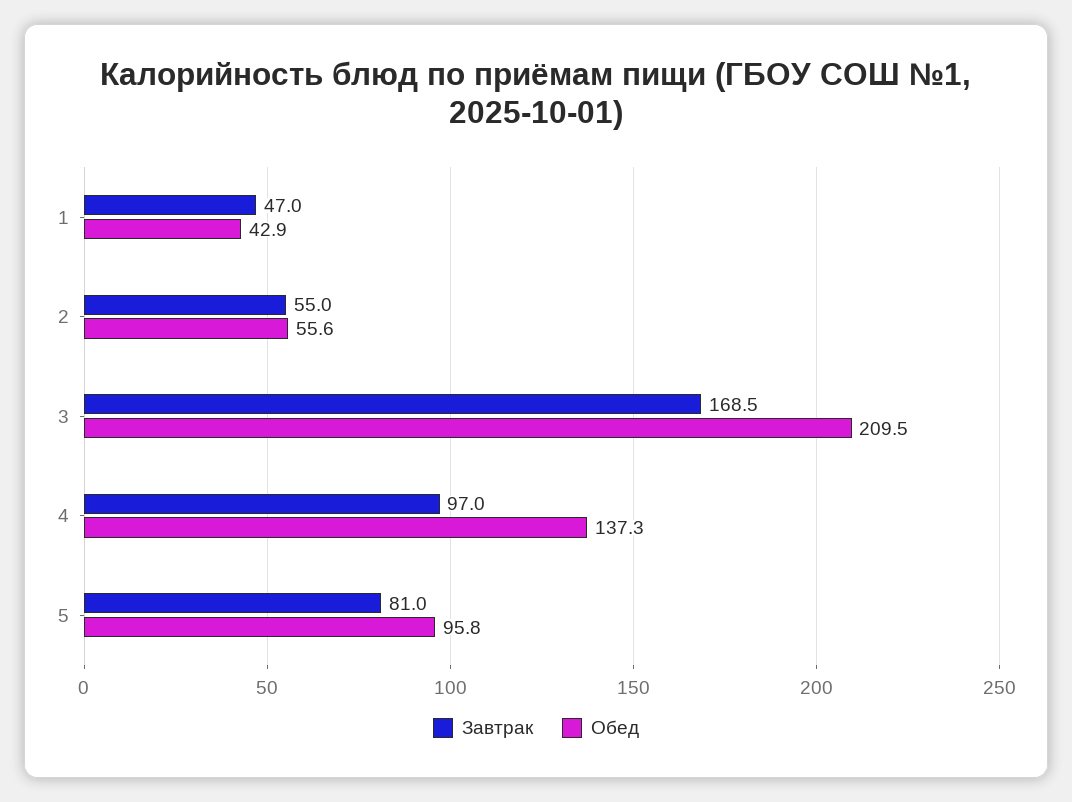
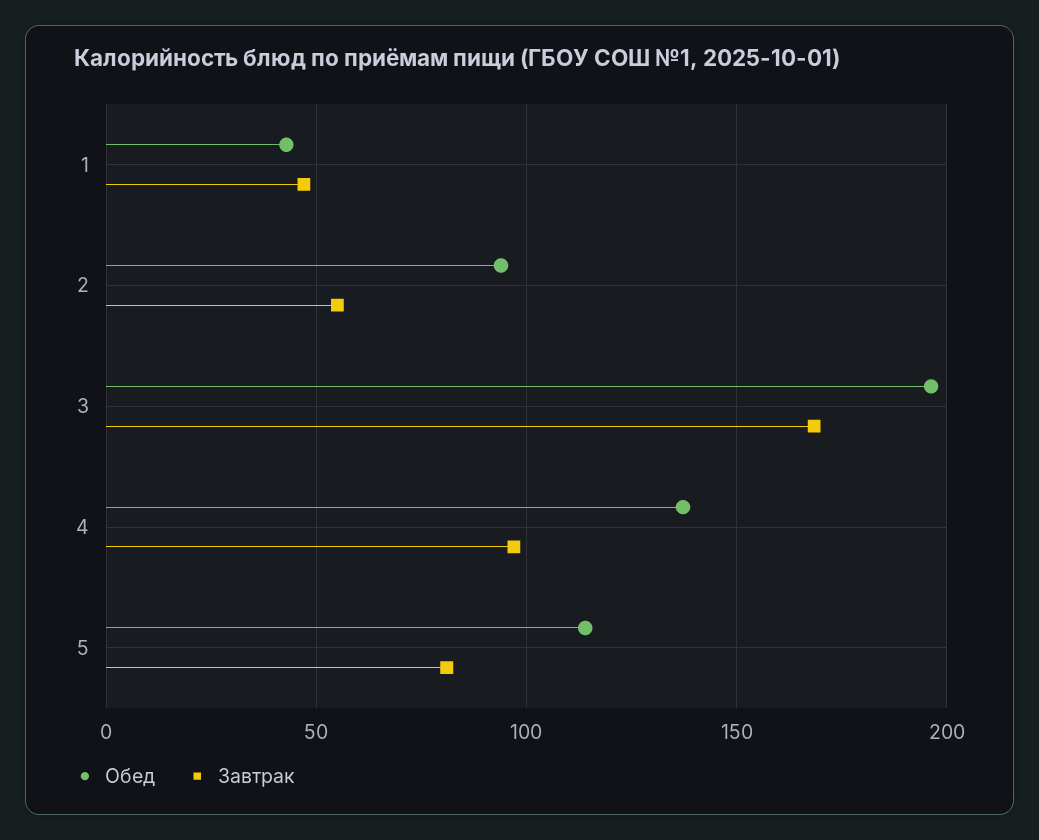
  {
    "Завтрак": {
      "1": 47,
      "2": 55,
      "3": 168.5,
      "4": 97,
      "5": 81
    },
    "Обед": {
      "1": 42.9,
-     "2": 55.6,
+     "2": 95,
-     "3": 209.5,
+     "3": 195,
      "4": 137.3,
-     "5": 95.8
+     "5": 115
    }
  }

